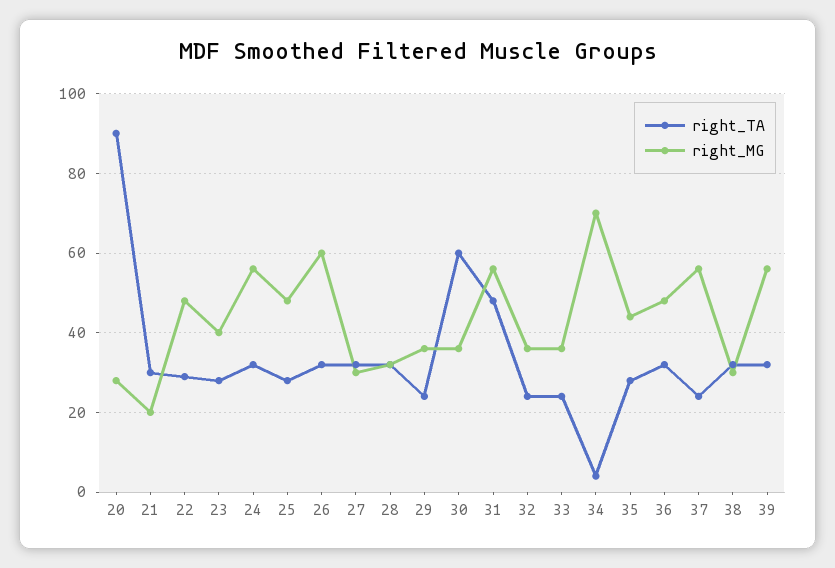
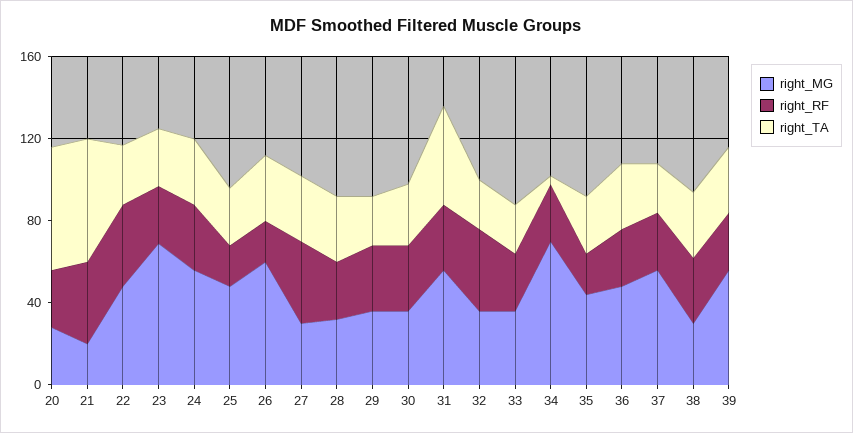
  {
    "right_TA": {
-     "20": 90,
+     "20": 60,
-     "21": 30,
+     "21": 60,
      "22": 30,
      "23": 30,
      "24": 30,
      "25": 30,
      "26": 30,
      "27": 30,
      "28": 30,
      "29": 25,
-     "30": 60,
+     "30": 30,
      "31": 50,
      "32": 25,
      "33": 25,
      "34": 5,
      "35": 30,
      "36": 30,
      "37": 25,
      "38": 30,
      "39": 30
    },
    "right_MG": {
      "20": 30,
      "21": 20,
      "22": 50,
-     "23": 40,
+     "23": 70,
      "24": 55,
      "25": 50,
      "26": 60,
      "27": 30,
      "28": 30,
      "29": 35,
      "30": 35,
      "31": 55,
      "32": 35,
      "33": 35,
      "34": 70,
      "35": 45,
      "36": 50,
      "37": 55,
      "38": 30,
      "39": 55
-   }
+   },
+   "right_RF": {
+     "20": 30,
+     "21": 40,
+     "22": 40,
+     "23": 30,
+     "24": 30,
+     "25": 20,
+     "26": 20,
+     "27": 40,
+     "28": 30,
+     "29": 30,
+     "30": 30,
+     "31": 30,
+     "32": 40,
+     "33": 30,
+     "34": 30,
+     "35": 20,
+     "36": 30,
+     "37": 30,
+     "38": 30,
+     "39": 30
+   }
  }

